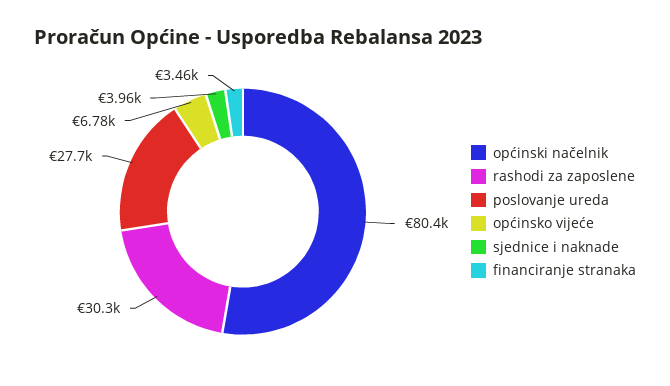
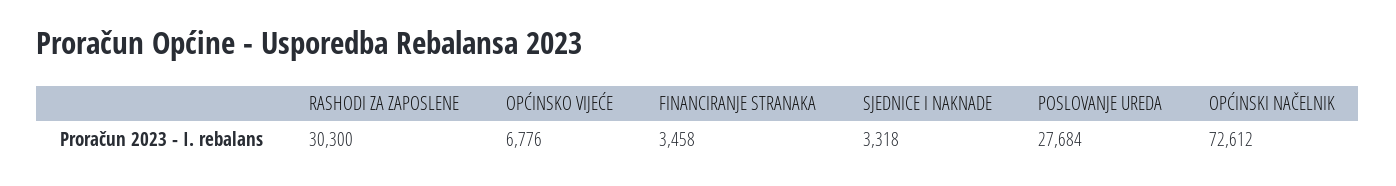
  {
-   "općinski načelnik": 80400,
+   "općinski načelnik": 72612,
    "rashodi za zaposlene": 30300,
    "poslovanje ureda": 27684,
    "općinsko vijeće": 6776,
-   "sjednice i naknade": 3960,
+   "sjednice i naknade": 3318,
    "financiranje stranaka": 3458
  }

